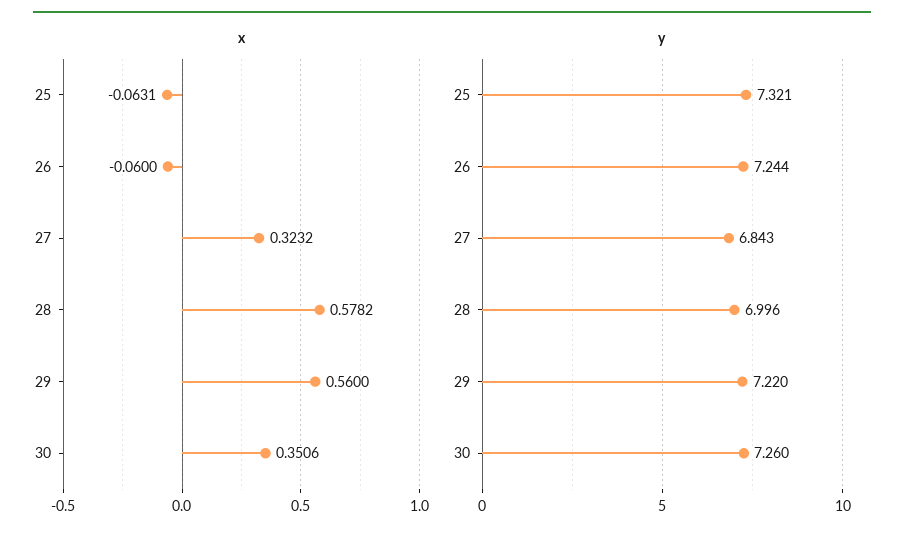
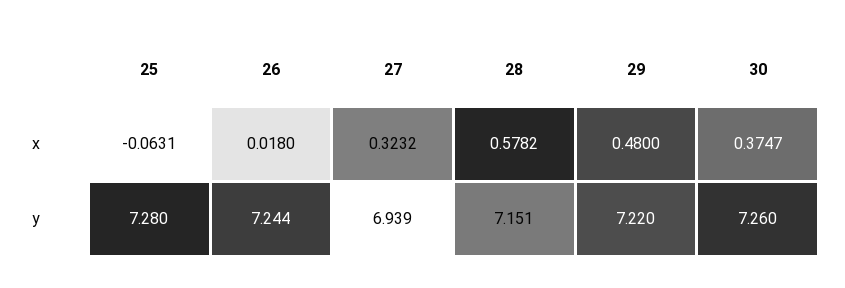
  {
    "x": {
      "25": -0.0631,
-     "26": -0.06,
+     "26": 0.018,
      "27": 0.3232,
      "28": 0.5782,
-     "29": 0.56,
+     "29": 0.48,
-     "30": 0.3506
+     "30": 0.3747
    },
    "y": {
-     "25": 7.321,
+     "25": 7.28,
      "26": 7.244,
-     "27": 6.843,
+     "27": 6.939,
-     "28": 6.996,
+     "28": 7.151,
      "29": 7.22,
      "30": 7.26
    }
  }

